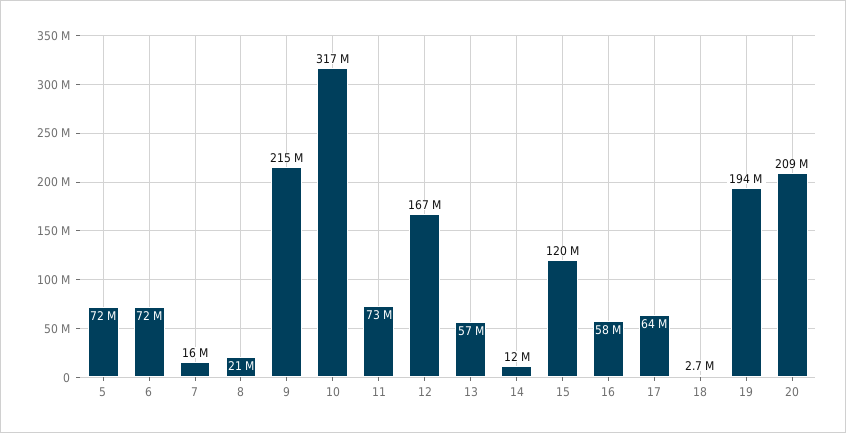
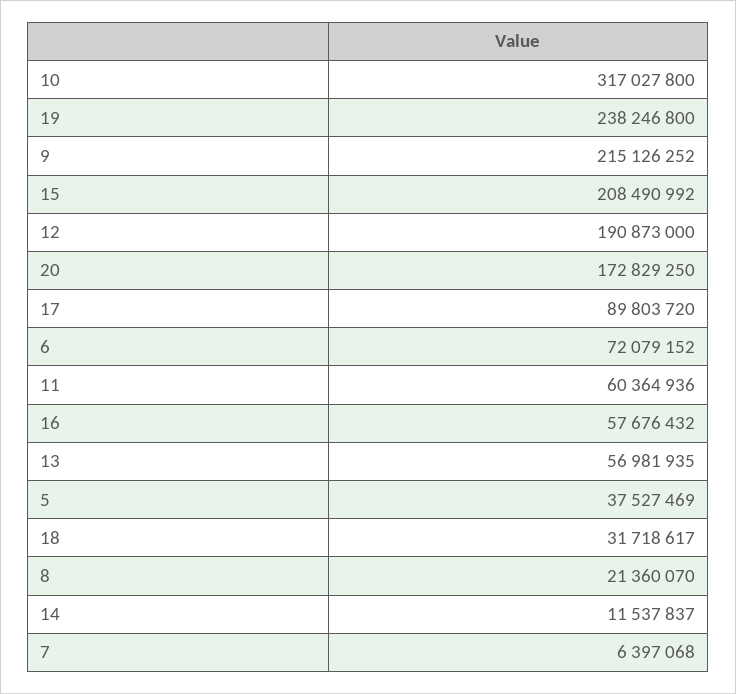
  {
-   "5": 72000000,
+   "5": 37527469,
    "6": 72079152,
-   "7": 16000000,
+   "7": 6397068,
    "8": 21360070,
    "9": 215126252,
    "10": 317027800,
-   "11": 73000000,
+   "11": 60364936,
-   "12": 167000000,
+   "12": 190873000,
    "13": 56981935,
    "14": 11537837,
-   "15": 120000000,
+   "15": 208490992,
    "16": 57676432,
-   "17": 64000000,
+   "17": 89803720,
-   "18": 2700000,
+   "18": 31718617,
-   "19": 194000000,
+   "19": 238246800,
-   "20": 209000000
+   "20": 172829250
  }

